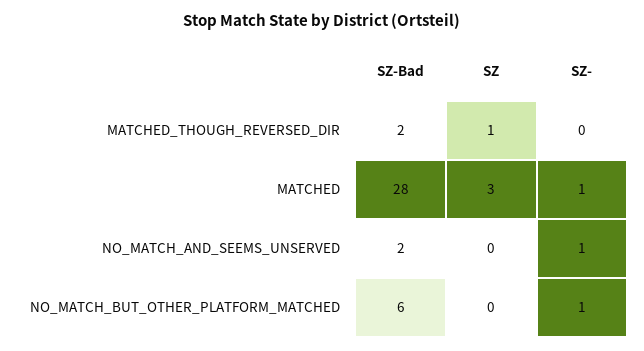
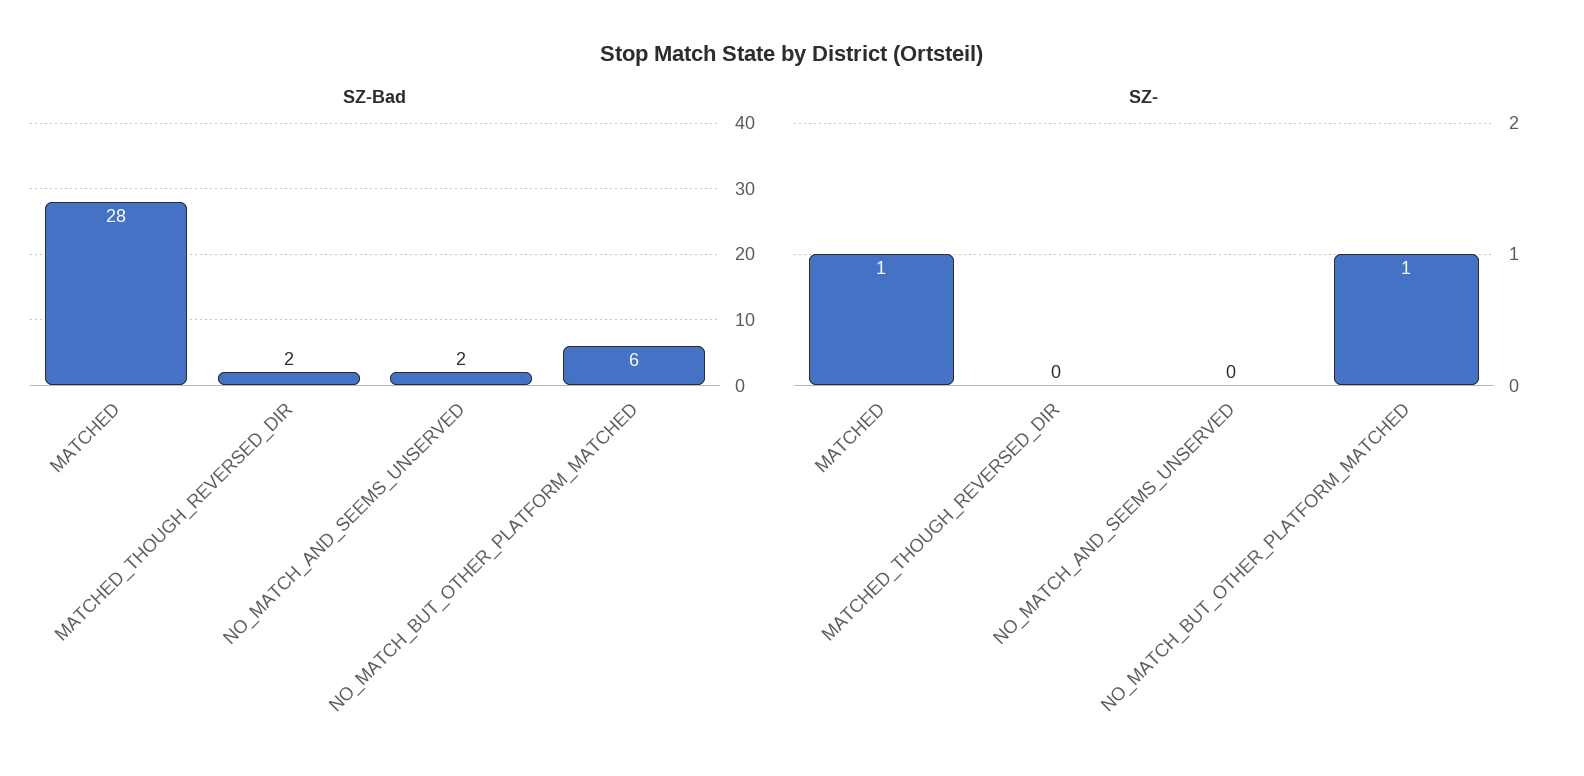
  {
    "SZ-Bad": {
      "MATCHED_THOUGH_REVERSED_DIR": 2,
      "MATCHED": 28,
      "NO_MATCH_AND_SEEMS_UNSERVED": 2,
      "NO_MATCH_BUT_OTHER_PLATFORM_MATCHED": 6
    },
-   "SZ": {
-     "MATCHED_THOUGH_REVERSED_DIR": 1,
-     "MATCHED": 3,
-     "NO_MATCH_AND_SEEMS_UNSERVED": 0,
-     "NO_MATCH_BUT_OTHER_PLATFORM_MATCHED": 0
-   },
    "SZ-": {
      "MATCHED_THOUGH_REVERSED_DIR": 0,
      "MATCHED": 1,
-     "NO_MATCH_AND_SEEMS_UNSERVED": 1,
+     "NO_MATCH_AND_SEEMS_UNSERVED": 0,
      "NO_MATCH_BUT_OTHER_PLATFORM_MATCHED": 1
    }
  }

